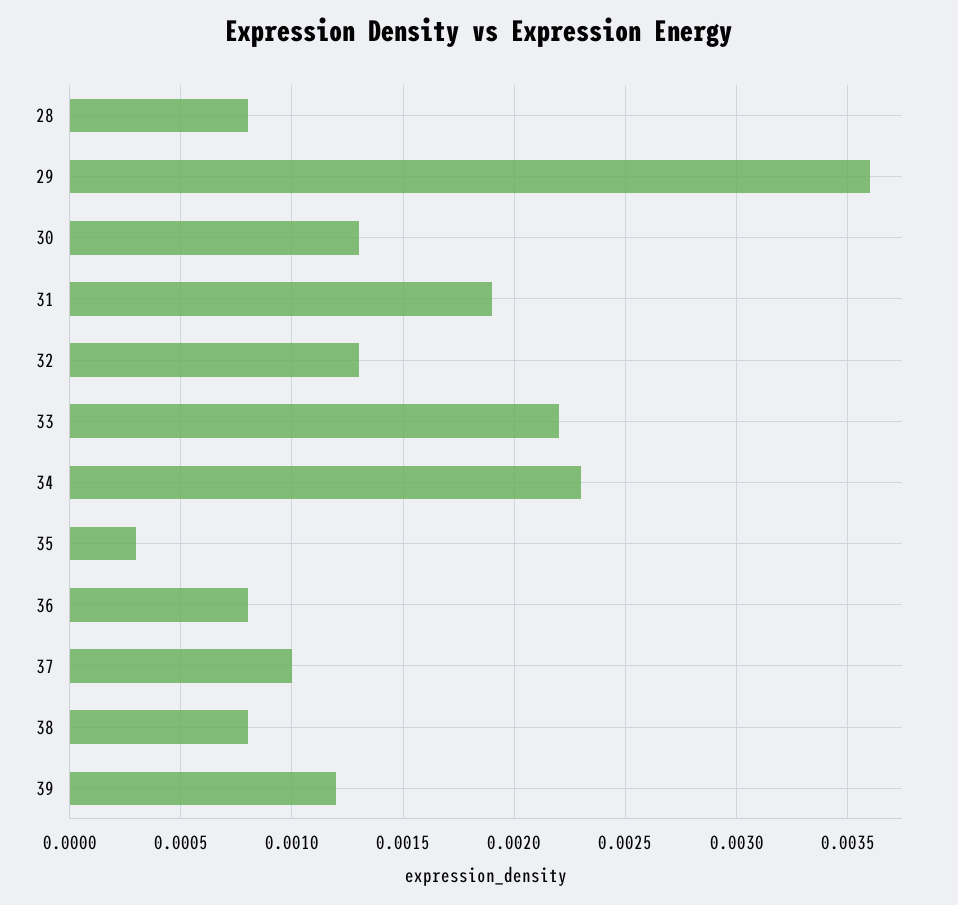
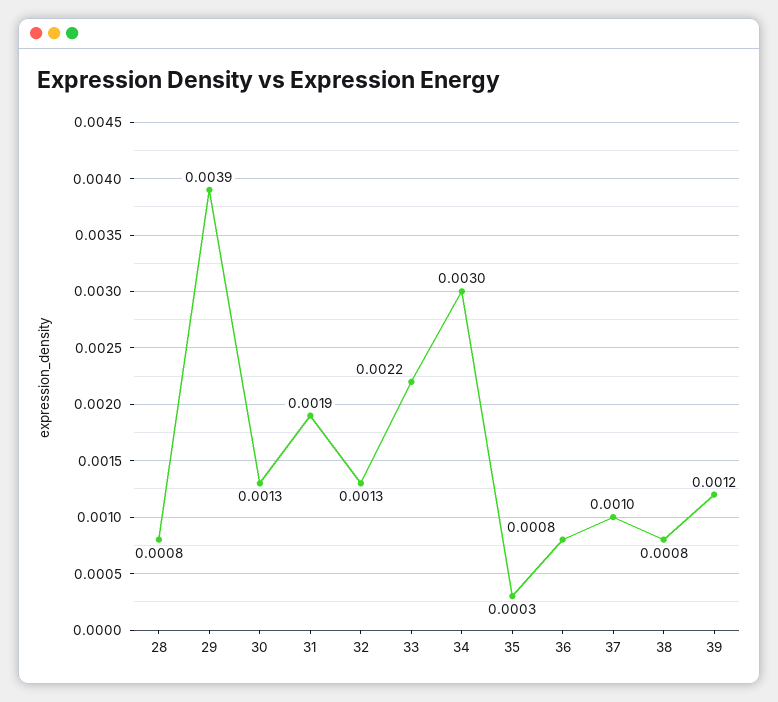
  {
    "28": 0.0008,
-   "29": 0.0036,
+   "29": 0.0039,
    "30": 0.0013,
    "31": 0.0019,
    "32": 0.0013,
    "33": 0.0022,
-   "34": 0.0023,
+   "34": 0.003,
    "35": 0.0003,
    "36": 0.0008,
    "37": 0.001,
    "38": 0.0008,
    "39": 0.0012
  }

